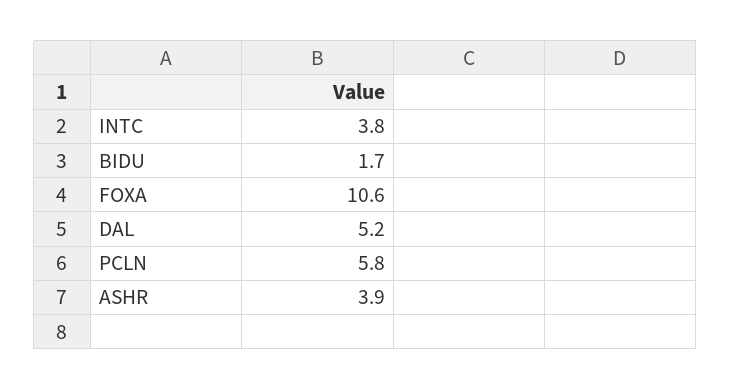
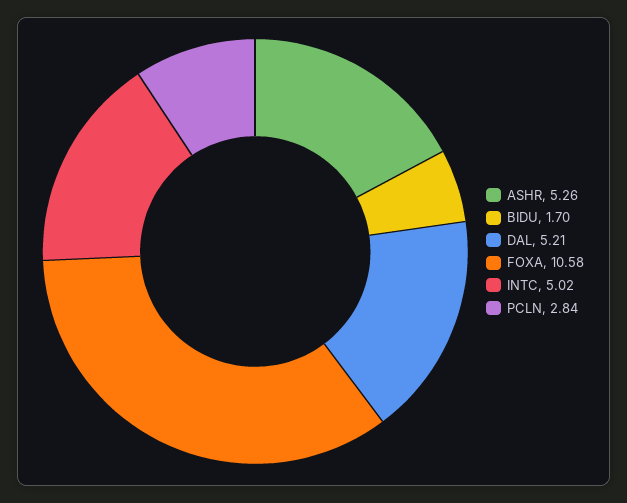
  {
-   "INTC": 3.8,
+   "INTC": 5.02,
    "BIDU": 1.7,
    "FOXA": 10.58,
    "DAL": 5.21,
-   "PCLN": 5.8,
+   "PCLN": 2.84,
-   "ASHR": 3.9
+   "ASHR": 5.26
  }

